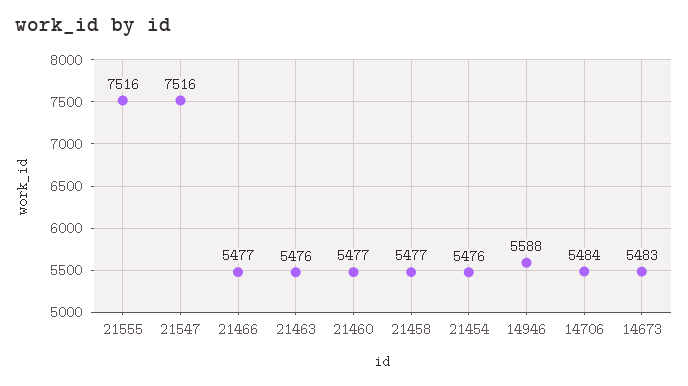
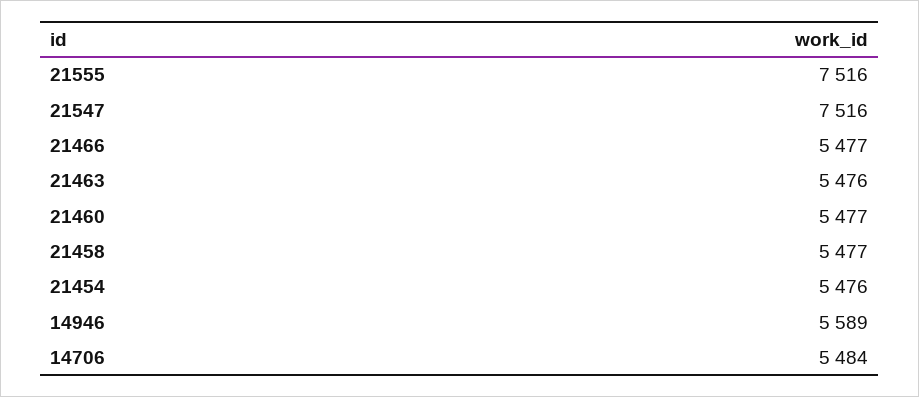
  {
    "21555": 7516,
    "21547": 7516,
    "21466": 5477,
    "21463": 5476,
    "21460": 5477,
    "21458": 5477,
    "21454": 5476,
-   "14946": 5588,
+   "14946": 5589,
-   "14706": 5484,
+   "14706": 5484
-   "14673": 5483
  }

